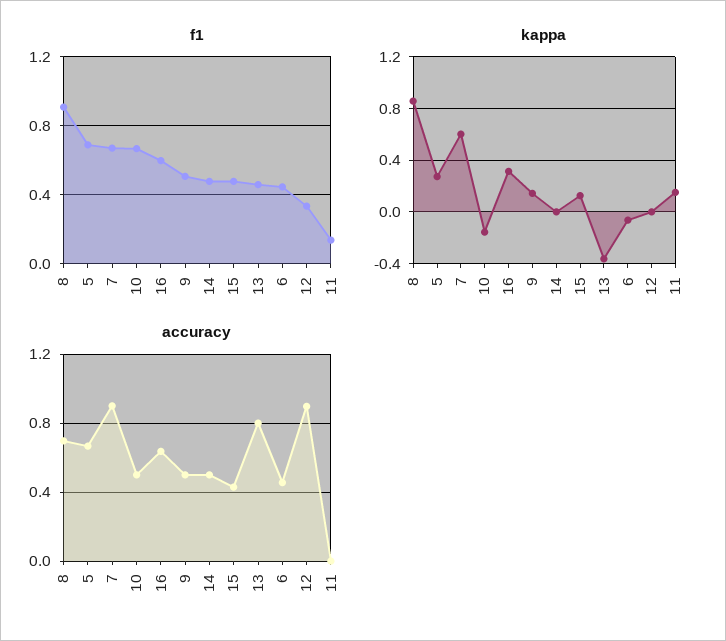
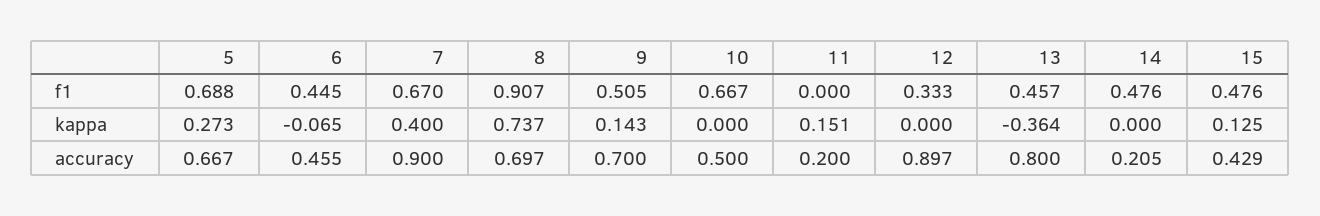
  {
    "f1": {
      "8": 0.907,
      "5": 0.688,
      "7": 0.67,
      "10": 0.667,
-     "16": 0.6,
      "9": 0.505,
      "14": 0.476,
      "15": 0.476,
      "13": 0.457,
      "6": 0.445,
      "12": 0.333,
-     "11": 0.15
+     "11": 0
    },
    "kappa": {
-     "8": 0.85,
+     "8": 0.737,
      "5": 0.273,
-     "7": 0.6,
+     "7": 0.4,
-     "10": -0.15,
+     "10": 0,
-     "16": 0.3,
      "9": 0.143,
      "14": 0,
      "15": 0.125,
      "13": -0.364,
      "6": -0.065,
      "12": 0,
      "11": 0.151
    },
    "accuracy": {
      "8": 0.697,
      "5": 0.667,
      "7": 0.9,
      "10": 0.5,
-     "16": 0.65,
-     "9": 0.5,
+     "9": 0.7,
-     "14": 0.5,
+     "14": 0.205,
      "15": 0.429,
      "13": 0.8,
      "6": 0.455,
      "12": 0.897,
-     "11": 0
+     "11": 0.2
    }
  }

